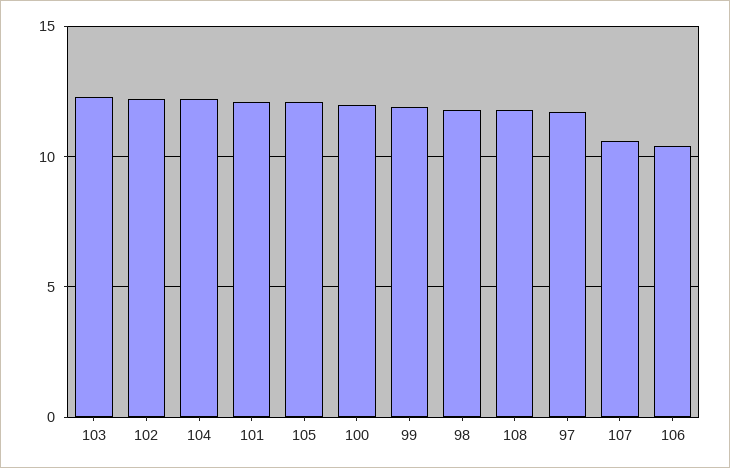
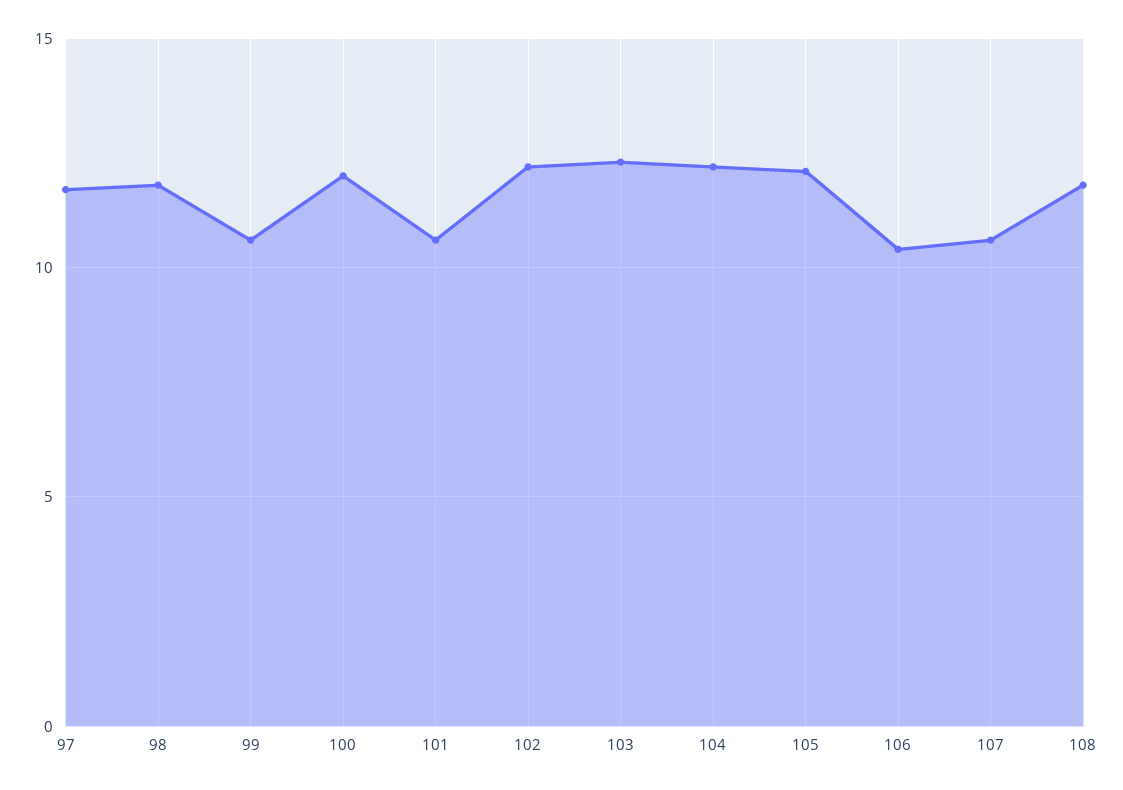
  {
    "103": 12.5,
    "102": 12,
    "104": 12,
-   "101": 12,
+   "101": 10.5,
    "105": 12,
    "100": 12,
-   "99": 12,
+   "99": 10.5,
    "98": 12,
    "108": 12,
    "97": 11.5,
    "107": 10.5,
    "106": 10.5
  }

